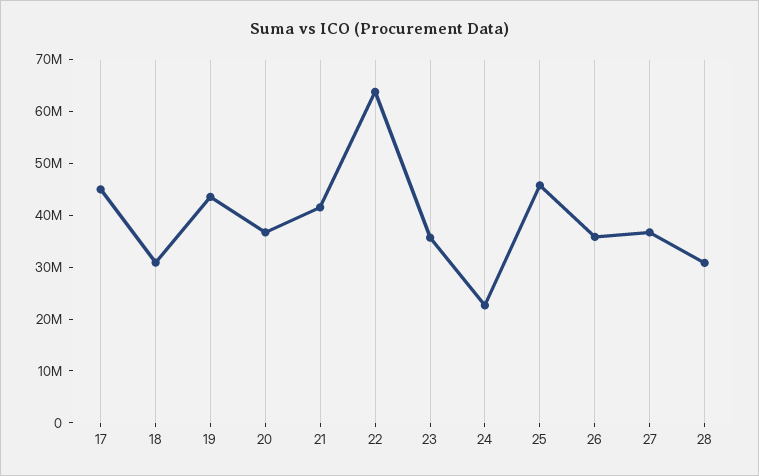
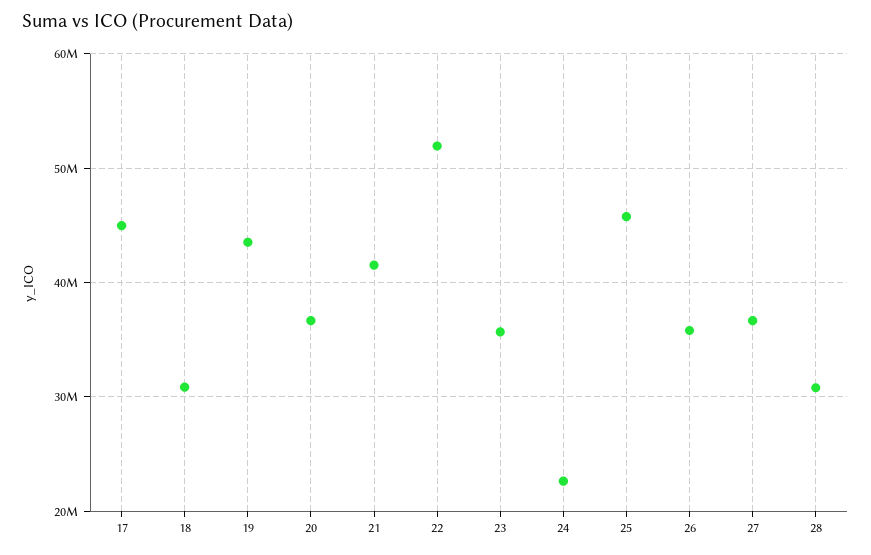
  {
    "17": 45000000,
    "18": 31000000,
    "19": 44000000,
    "20": 37000000,
    "21": 42000000,
-   "22": 64000000,
+   "22": 52000000,
    "23": 36000000,
    "24": 23000000,
    "25": 46000000,
    "26": 36000000,
    "27": 37000000,
    "28": 31000000
  }

